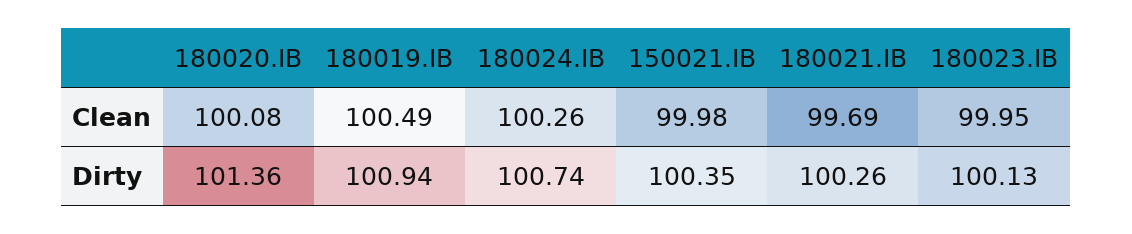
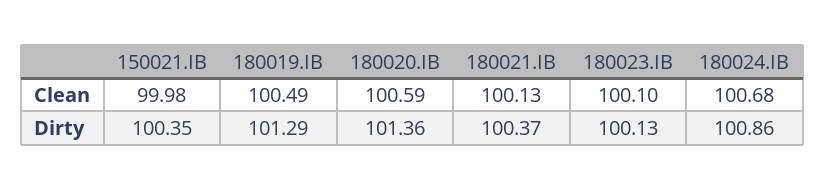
  {
    "180020.IB": {
-     "Clean": 100.08,
+     "Clean": 100.59,
      "Dirty": 101.36
    },
    "180019.IB": {
      "Clean": 100.49,
-     "Dirty": 100.94
+     "Dirty": 101.29
    },
    "180024.IB": {
-     "Clean": 100.26,
+     "Clean": 100.68,
-     "Dirty": 100.74
+     "Dirty": 100.86
    },
    "150021.IB": {
      "Clean": 99.98,
      "Dirty": 100.35
    },
    "180021.IB": {
-     "Clean": 99.69,
+     "Clean": 100.13,
-     "Dirty": 100.26
+     "Dirty": 100.37
    },
    "180023.IB": {
-     "Clean": 99.95,
+     "Clean": 100.1,
      "Dirty": 100.13
    }
  }

